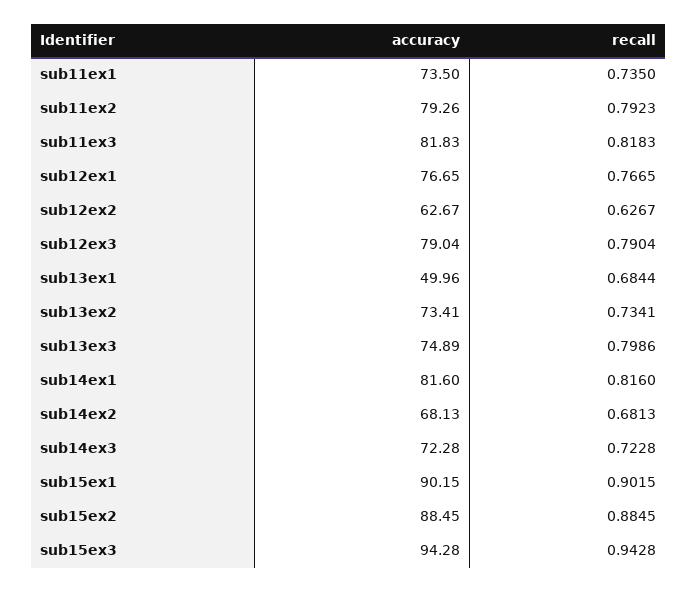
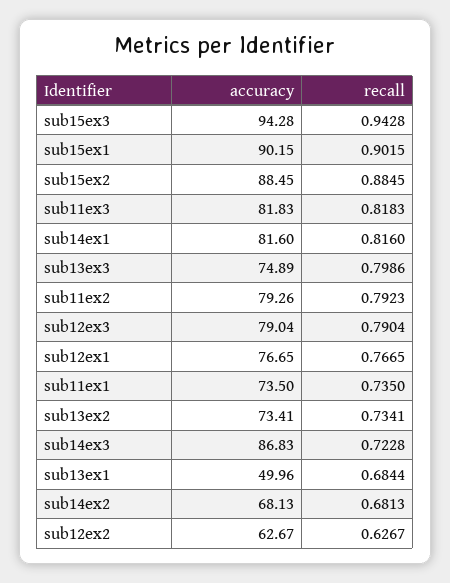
  {
    "accuracy": {
      "sub11ex1": 73.5,
      "sub11ex2": 79.26,
      "sub11ex3": 81.83,
      "sub12ex1": 76.65,
      "sub12ex2": 62.67,
      "sub12ex3": 79.04,
      "sub13ex1": 49.96,
      "sub13ex2": 73.41,
      "sub13ex3": 74.89,
      "sub14ex1": 81.6,
      "sub14ex2": 68.13,
-     "sub14ex3": 72.28,
+     "sub14ex3": 86.83,
      "sub15ex1": 90.15,
      "sub15ex2": 88.45,
      "sub15ex3": 94.28
    },
    "recall": {
      "sub11ex1": 0.735,
      "sub11ex2": 0.7923,
      "sub11ex3": 0.8183,
      "sub12ex1": 0.7665,
      "sub12ex2": 0.6267,
      "sub12ex3": 0.7904,
      "sub13ex1": 0.6844,
      "sub13ex2": 0.7341,
      "sub13ex3": 0.7986,
      "sub14ex1": 0.816,
      "sub14ex2": 0.6813,
      "sub14ex3": 0.7228,
      "sub15ex1": 0.9015,
      "sub15ex2": 0.8845,
      "sub15ex3": 0.9428
    }
  }

